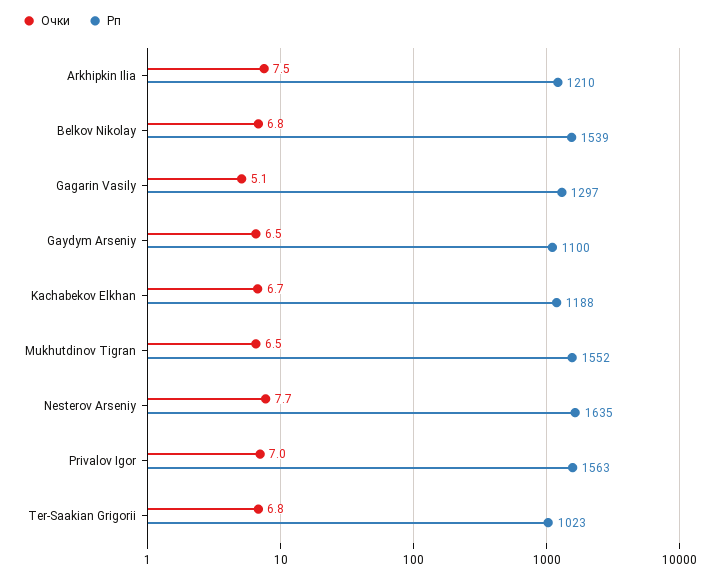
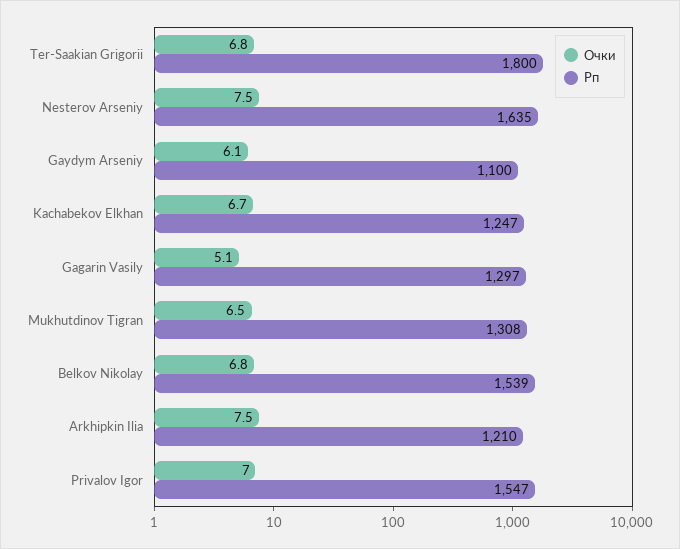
  {
    "Очки": {
      "Arkhipkin Ilia": 7.5,
      "Belkov Nikolay": 6.8,
      "Gagarin Vasily": 5.1,
-     "Gaydym Arseniy": 6.5,
+     "Gaydym Arseniy": 6.1,
      "Kachabekov Elkhan": 6.7,
      "Mukhutdinov Tigran": 6.5,
-     "Nesterov Arseniy": 7.7,
+     "Nesterov Arseniy": 7.5,
      "Privalov Igor": 7,
      "Ter-Saakian Grigorii": 6.8
    },
    "Рп": {
      "Arkhipkin Ilia": 1210,
      "Belkov Nikolay": 1539,
      "Gagarin Vasily": 1297,
      "Gaydym Arseniy": 1100,
-     "Kachabekov Elkhan": 1188,
+     "Kachabekov Elkhan": 1247,
-     "Mukhutdinov Tigran": 1552,
+     "Mukhutdinov Tigran": 1308,
      "Nesterov Arseniy": 1635,
-     "Privalov Igor": 1563,
+     "Privalov Igor": 1547,
-     "Ter-Saakian Grigorii": 1023
+     "Ter-Saakian Grigorii": 1800
    }
  }

